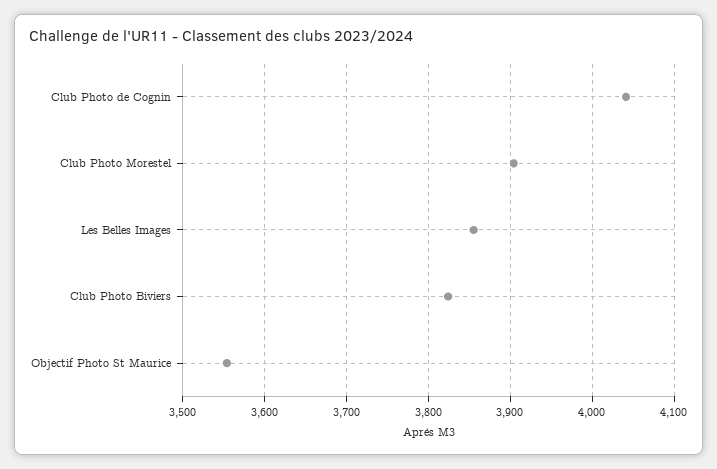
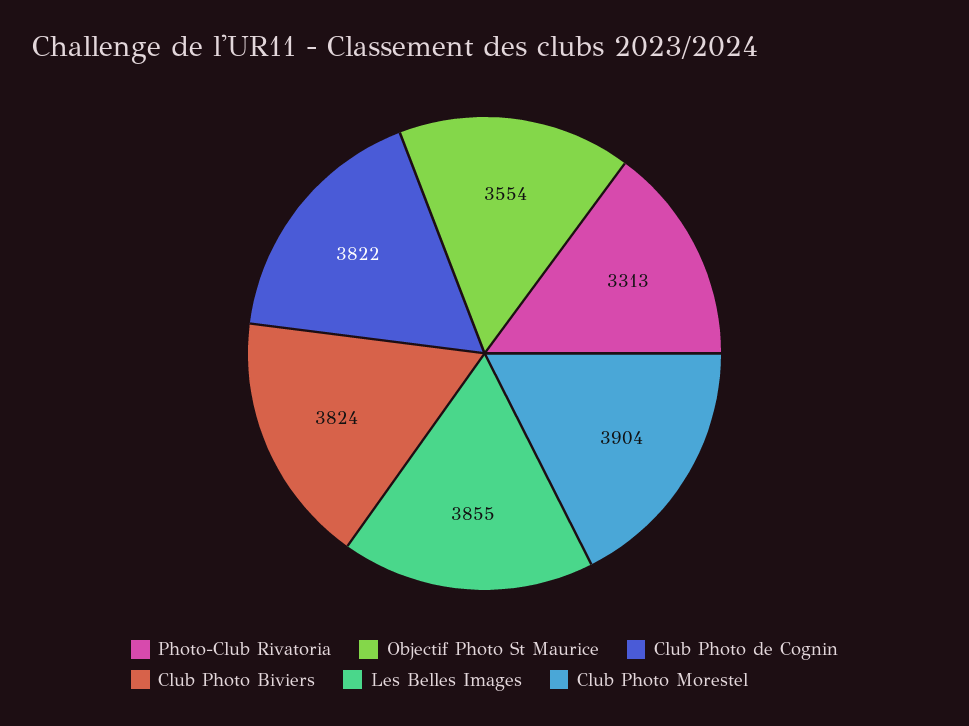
  {
-   "Club Photo de Cognin": 4040,
+   "Club Photo de Cognin": 3822,
    "Club Photo Morestel": 3904,
    "Les Belles Images": 3855,
    "Club Photo Biviers": 3824,
-   "Objectif Photo St Maurice": 3554
+   "Objectif Photo St Maurice": 3554,
+   "Photo-Club Rivatoria": 3313
  }

